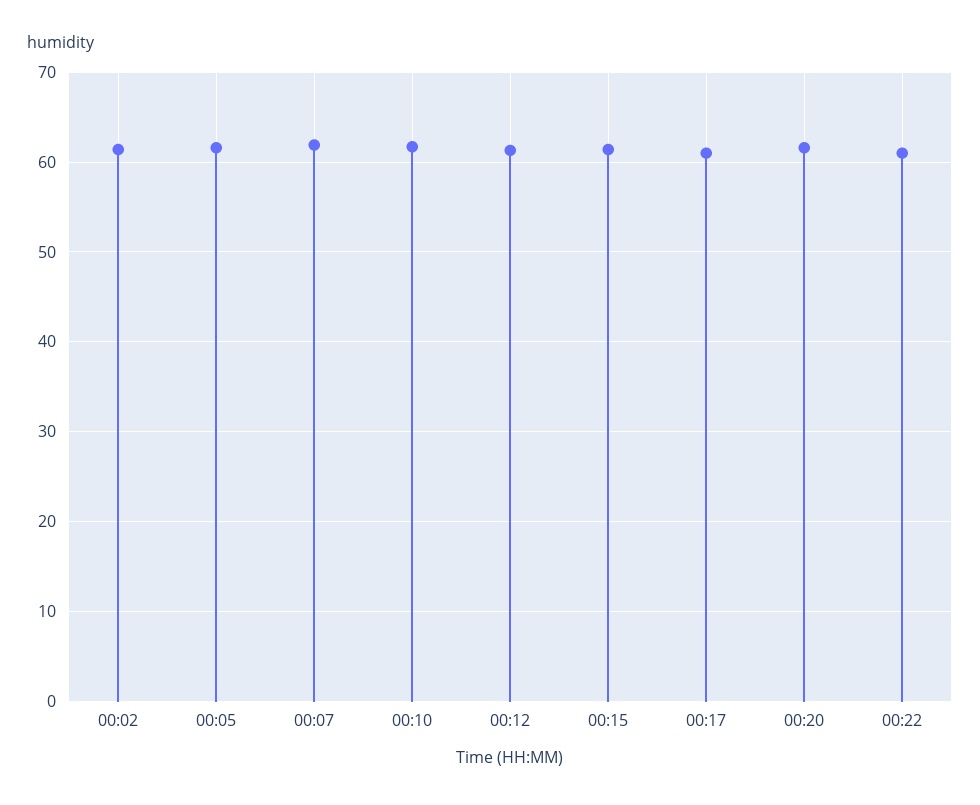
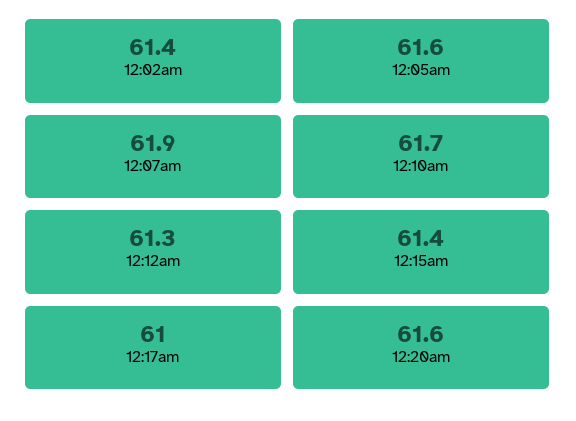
  {
    "00:02": 61.4,
    "00:05": 61.6,
    "00:07": 61.9,
    "00:10": 61.7,
    "00:12": 61.3,
    "00:15": 61.4,
    "00:17": 61,
-   "00:20": 61.6,
+   "00:20": 61.6
-   "00:22": 61
  }

